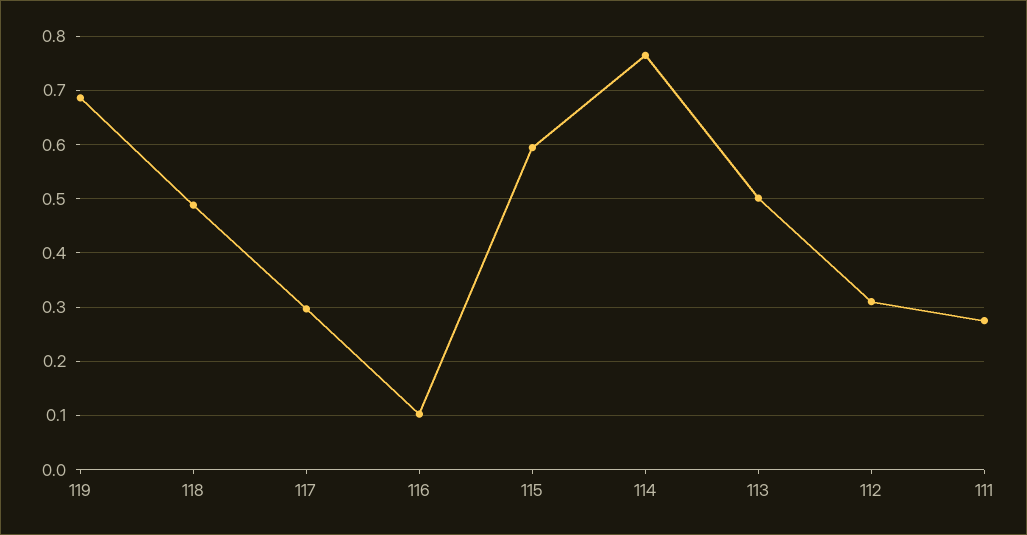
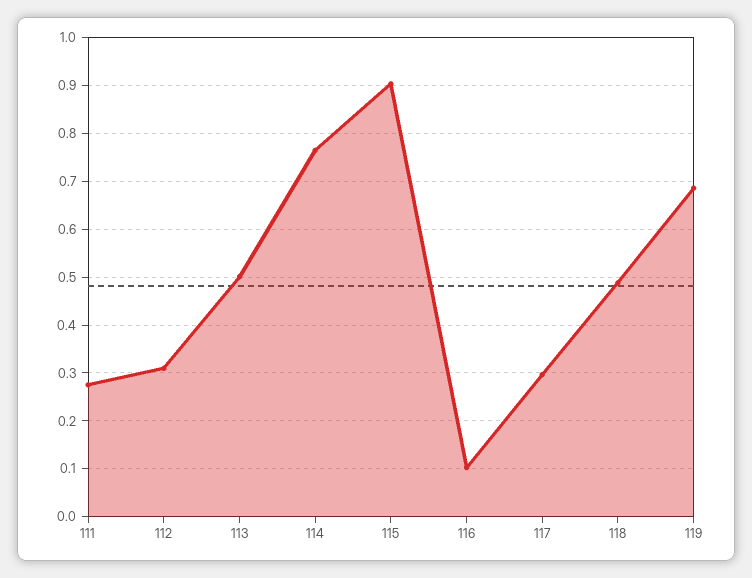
  {
    "119": 0.68,
    "118": 0.48,
    "117": 0.3,
    "116": 0.1,
-   "115": 0.6,
+   "115": 0.9,
    "114": 0.76,
    "113": 0.5,
    "112": 0.3,
    "111": 0.28
  }

